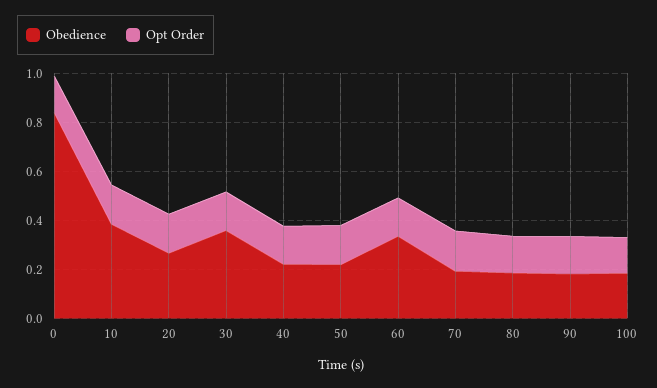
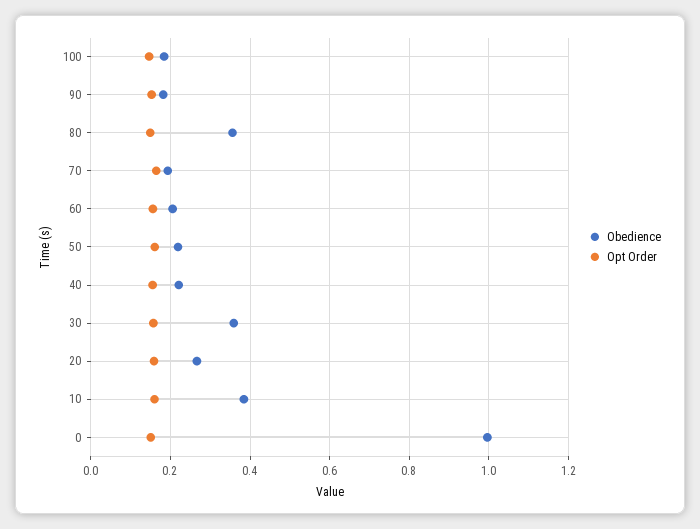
  {
    "Obedience": {
-     "0": 0.85,
+     "0": 1,
      "10": 0.38,
      "20": 0.26,
      "30": 0.36,
      "40": 0.22,
      "50": 0.22,
-     "60": 0.35,
+     "60": 0.2,
      "70": 0.2,
-     "80": 0.2,
+     "80": 0.36,
      "90": 0.18,
      "100": 0.18
    },
    "Opt Order": {
      "0": 0.16,
      "10": 0.16,
      "20": 0.16,
      "30": 0.16,
      "40": 0.16,
      "50": 0.16,
      "60": 0.16,
      "70": 0.16,
      "80": 0.14,
      "90": 0.16,
      "100": 0.14
    }
  }

